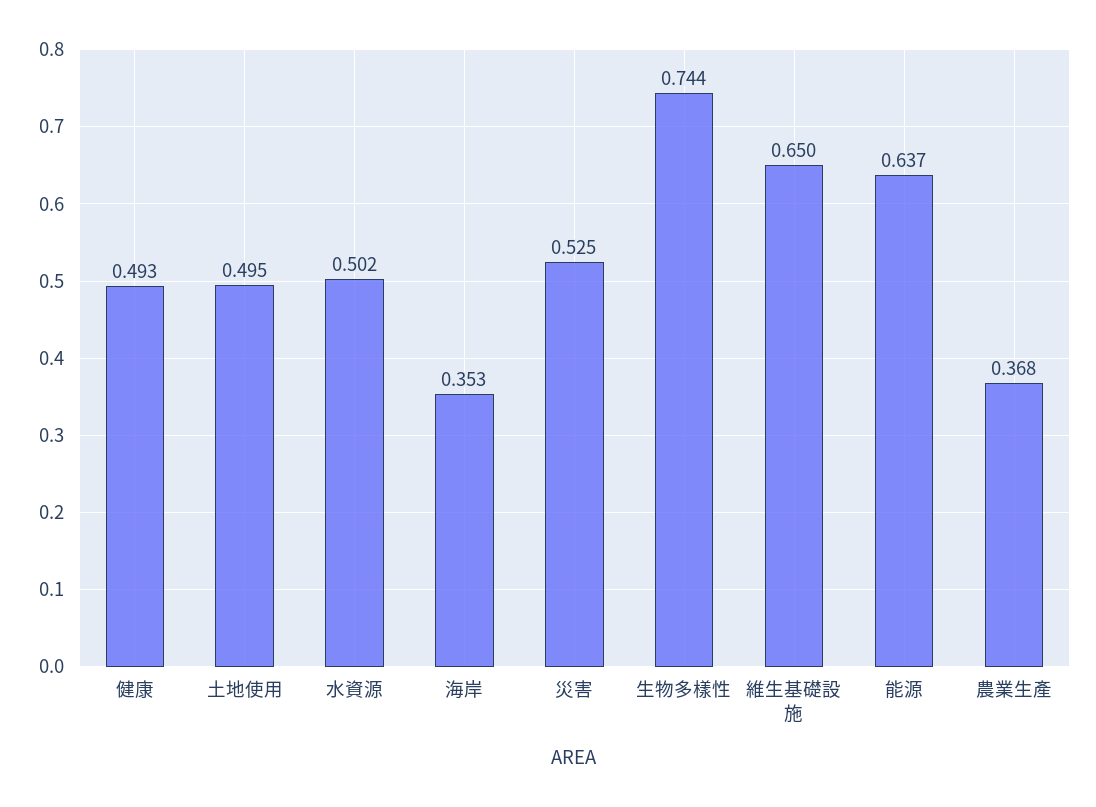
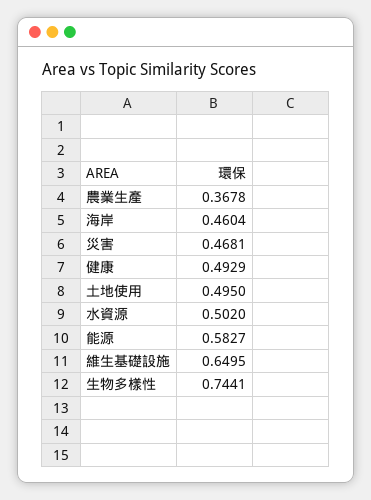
  {
    "健康": 0.4929,
    "土地使用": 0.495,
    "水資源": 0.502,
-   "海岸": 0.353,
+   "海岸": 0.4604,
-   "災害": 0.525,
+   "災害": 0.4681,
    "生物多樣性": 0.7441,
    "維生基礎設施": 0.6495,
-   "能源": 0.637,
+   "能源": 0.5827,
    "農業生產": 0.3678
  }

